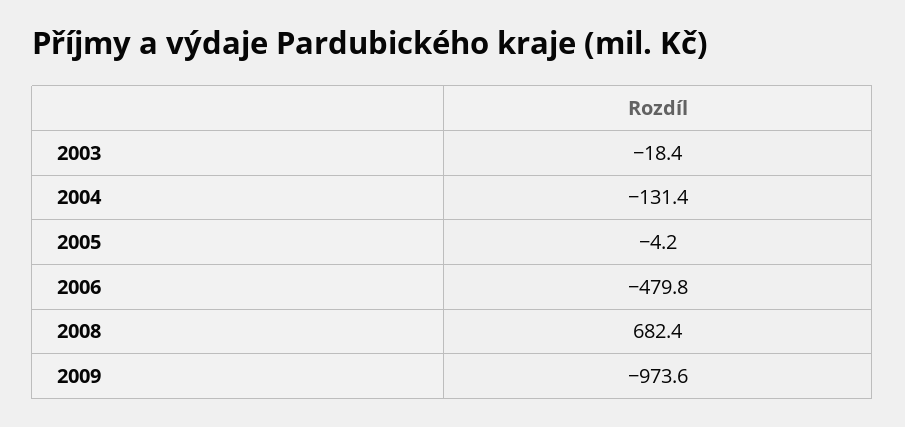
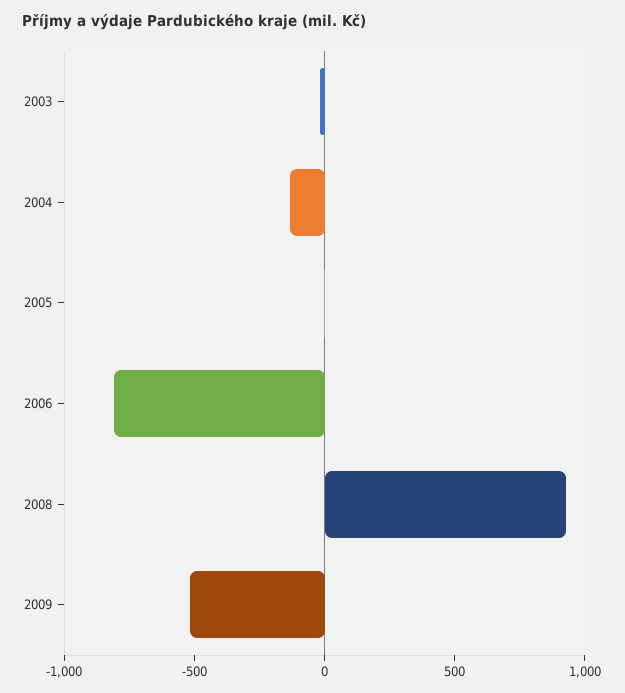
  {
    "2003": -18.4,
    "2004": -131.4,
    "2005": -4.2,
-   "2006": -479.8,
+   "2006": -800,
-   "2008": 682.4,
+   "2008": 900,
-   "2009": -973.6
+   "2009": -500
  }

